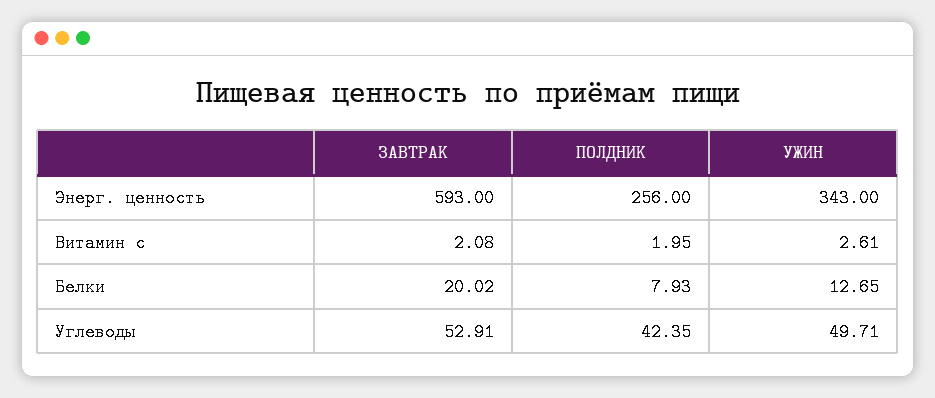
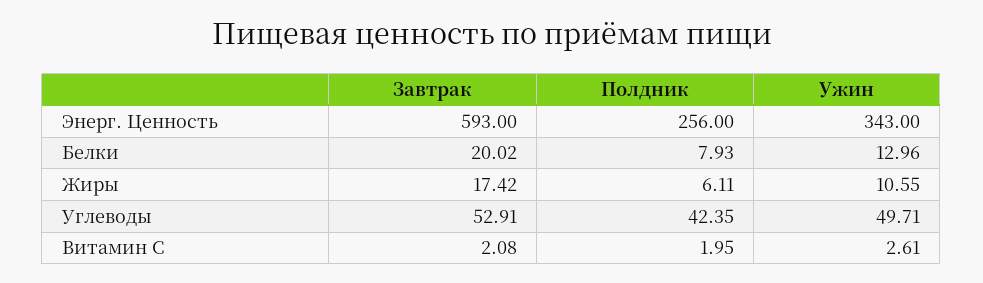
  {
    "ЗАВТРАК": {
      "Энерг. ценность": 593,
      "Витамин c": 2.08,
      "Белки": 20.02,
-     "Углеводы": 52.91
+     "Углеводы": 52.91,
+     "Жиры": 17.42
    },
    "ПОЛДНИК": {
      "Энерг. ценность": 256,
      "Витамин c": 1.95,
      "Белки": 7.93,
-     "Углеводы": 42.35
+     "Углеводы": 42.35,
+     "Жиры": 6.11
    },
    "УЖИН": {
      "Энерг. ценность": 343,
      "Витамин c": 2.61,
-     "Белки": 12.65,
+     "Белки": 12.96,
-     "Углеводы": 49.71
+     "Углеводы": 49.71,
+     "Жиры": 10.55
    }
  }

